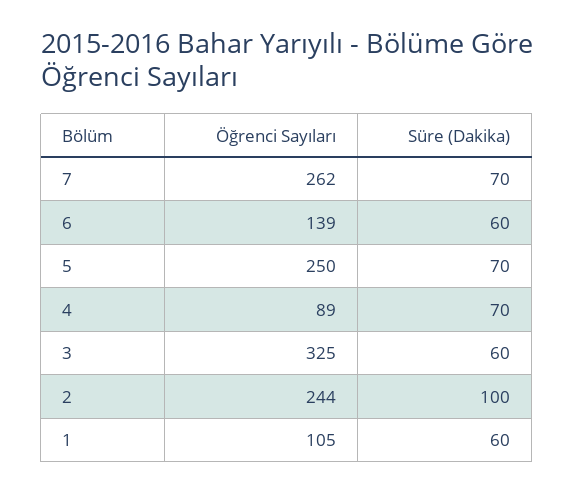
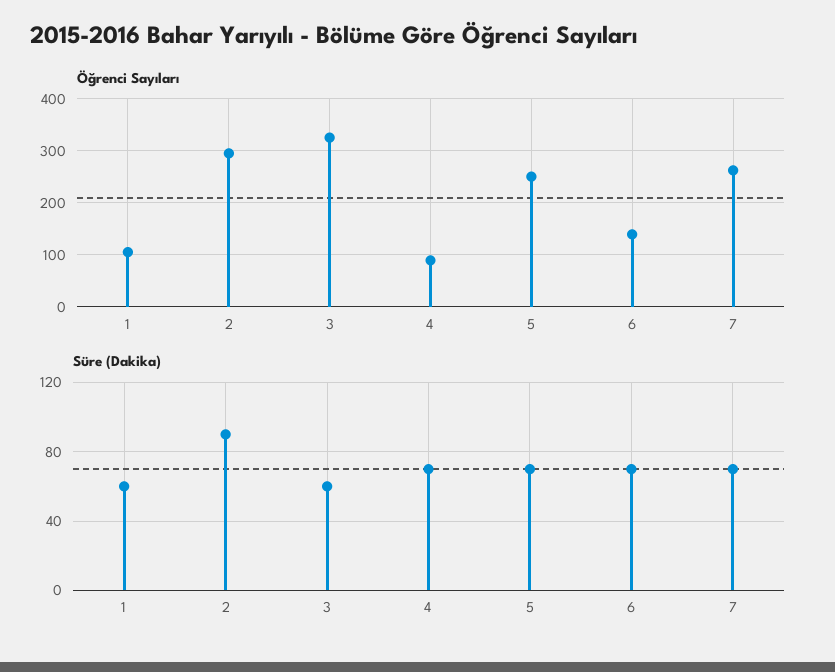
  {
    "Öğrenci Sayıları": {
      "7": 262,
      "6": 139,
      "5": 250,
      "4": 89,
      "3": 325,
-     "2": 244,
+     "2": 300,
      "1": 105
    },
    "Süre (Dakika)": {
      "7": 70,
-     "6": 60,
+     "6": 70,
      "5": 70,
      "4": 70,
      "3": 60,
-     "2": 100,
+     "2": 90,
      "1": 60
    }
  }

